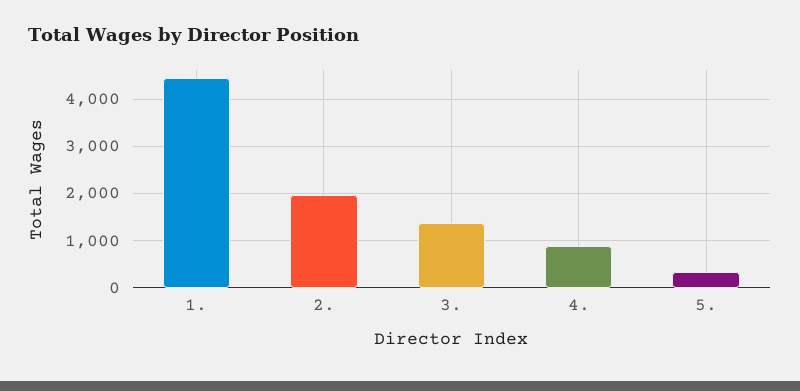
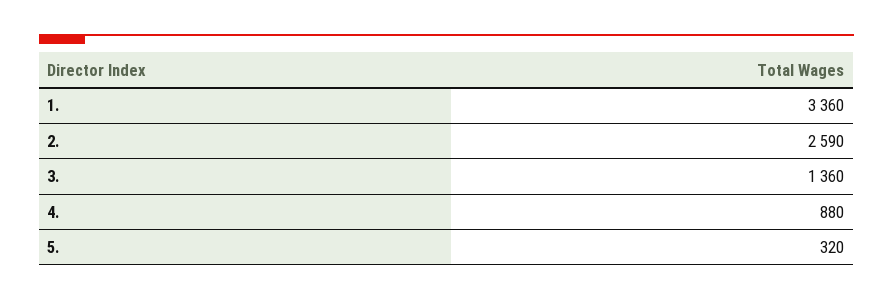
  {
-   "1.": 4400,
+   "1.": 3360,
-   "2.": 2000,
+   "2.": 2590,
    "3.": 1360,
    "4.": 880,
    "5.": 320
  }

